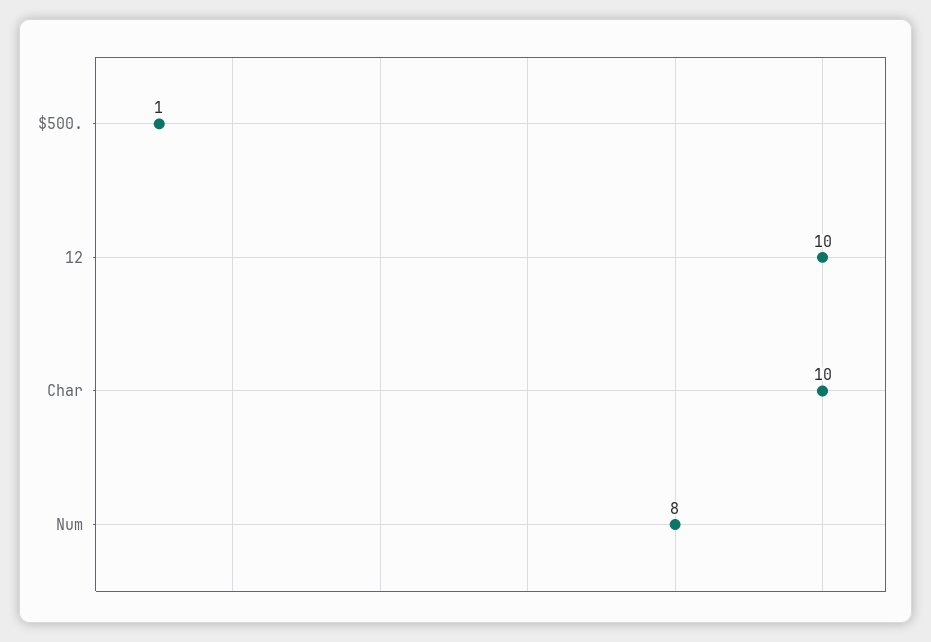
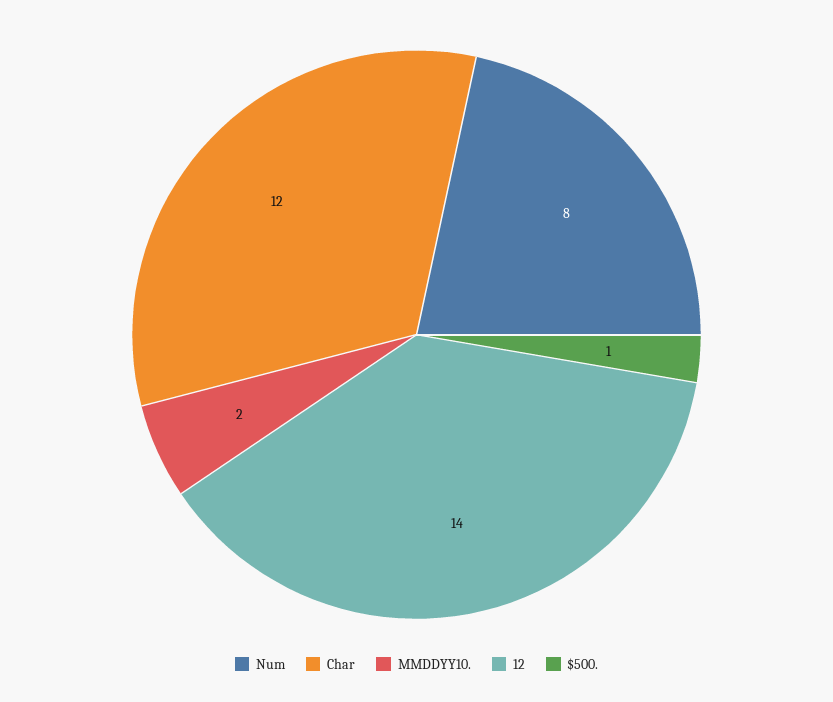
  {
    "$500.": 1,
-   "12": 10,
+   "12": 14,
-   "Char": 10,
+   "Char": 12,
-   "Num": 8
+   "Num": 8,
+   "MMDDYY10.": 2
  }

